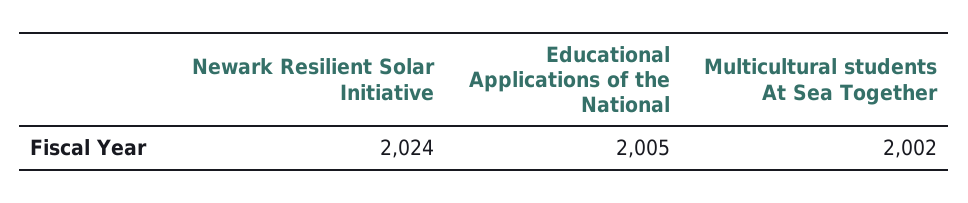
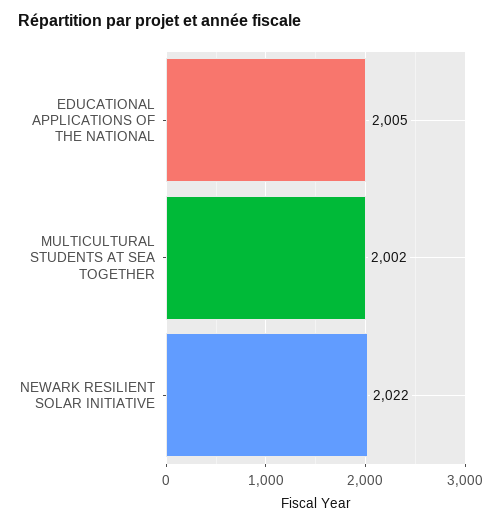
  {
-   "Newark Resilient Solar Initiative": 2024,
+   "Newark Resilient Solar Initiative": 2022,
    "Educational Applications of the National": 2005,
    "Multicultural students At Sea Together": 2002
  }

